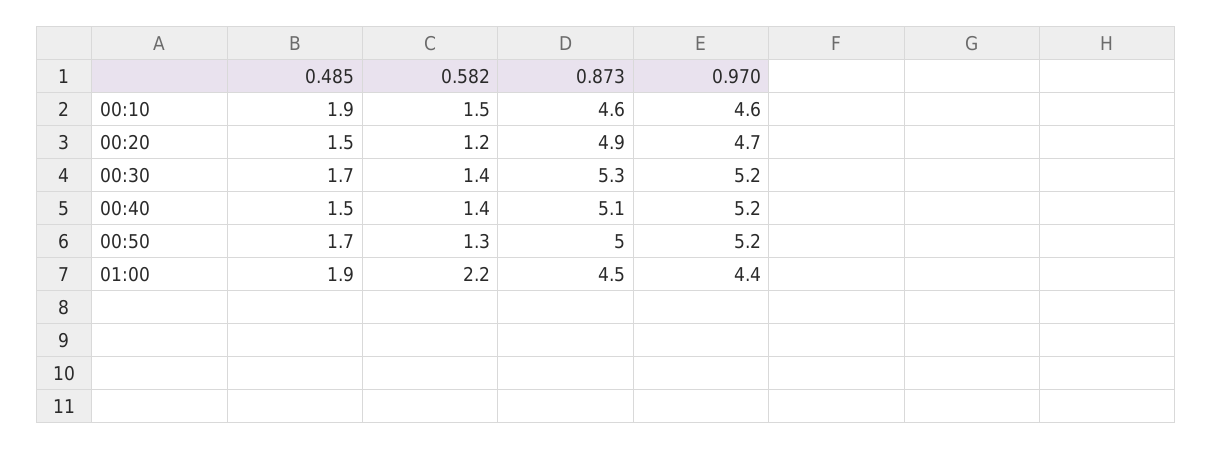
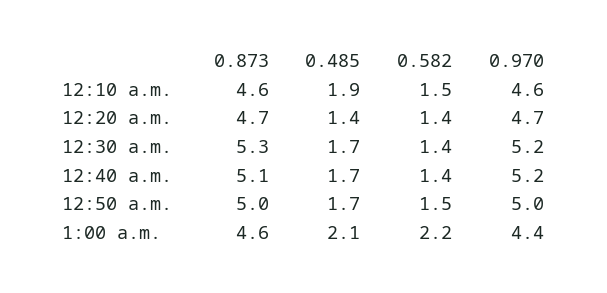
  {
    "0.485": {
      "00:10": 1.9,
-     "00:20": 1.5,
+     "00:20": 1.4,
      "00:30": 1.7,
-     "00:40": 1.5,
+     "00:40": 1.7,
      "00:50": 1.7,
-     "01:00": 1.9
+     "01:00": 2.1
    },
    "0.582": {
      "00:10": 1.5,
-     "00:20": 1.2,
+     "00:20": 1.4,
      "00:30": 1.4,
      "00:40": 1.4,
-     "00:50": 1.3,
+     "00:50": 1.5,
      "01:00": 2.2
    },
    "0.873": {
      "00:10": 4.6,
-     "00:20": 4.9,
+     "00:20": 4.7,
      "00:30": 5.3,
      "00:40": 5.1,
      "00:50": 5,
-     "01:00": 4.5
+     "01:00": 4.6
    },
    "0.970": {
      "00:10": 4.6,
      "00:20": 4.7,
      "00:30": 5.2,
      "00:40": 5.2,
-     "00:50": 5.2,
+     "00:50": 5,
      "01:00": 4.4
    }
  }

